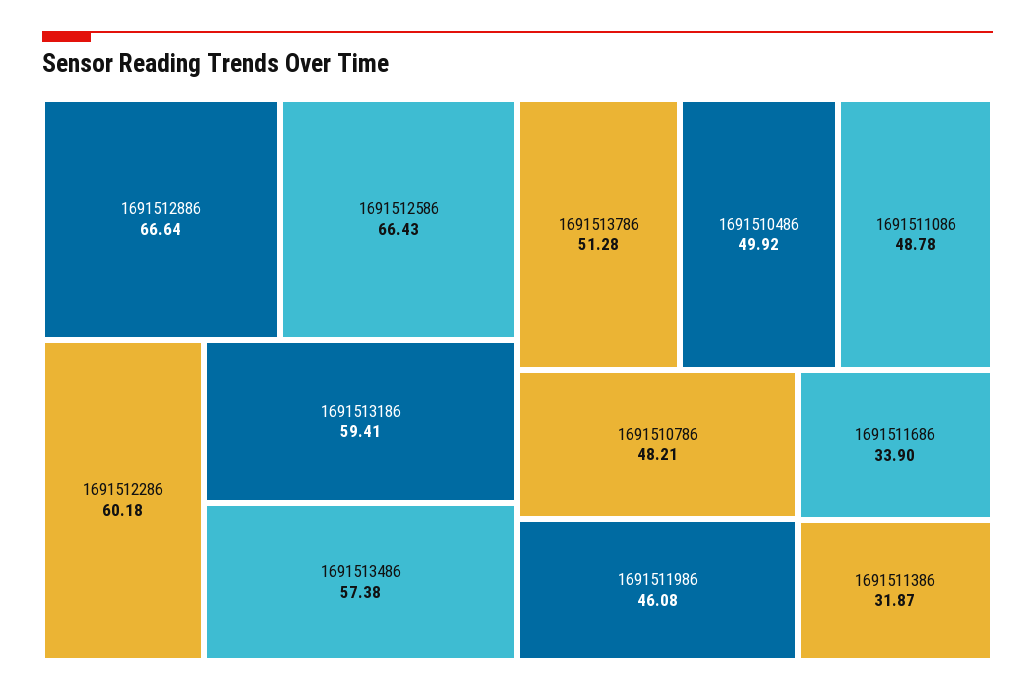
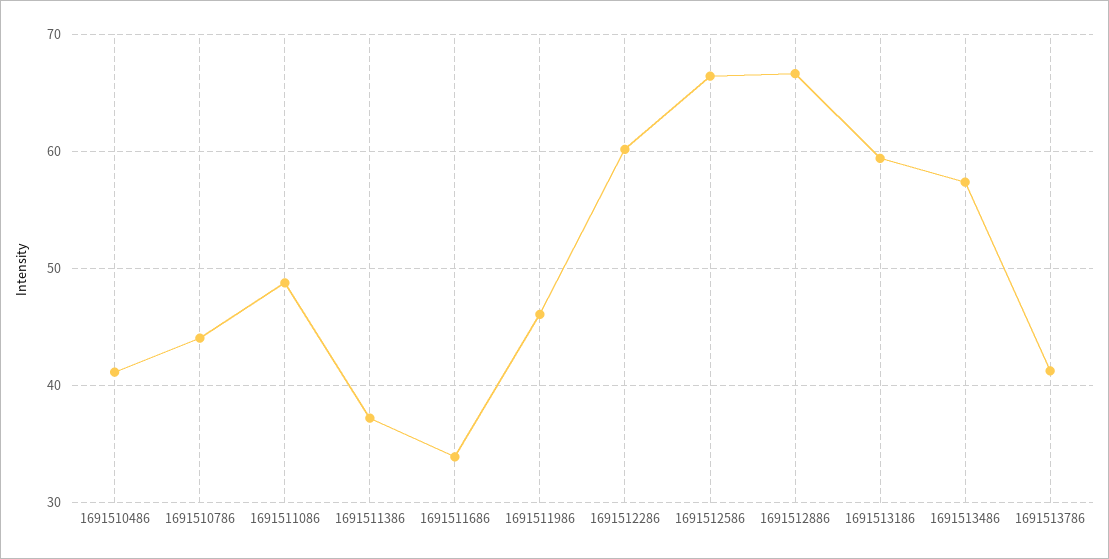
  {
    "1691512886": 66.64,
    "1691512586": 66.43,
    "1691512286": 60.18,
    "1691513186": 59.41,
    "1691513486": 57.38,
-   "1691513786": 51.28,
+   "1691513786": 41,
-   "1691510486": 49.92,
+   "1691510486": 41,
    "1691511086": 48.78,
-   "1691510786": 48.21,
+   "1691510786": 44,
    "1691511986": 46.08,
    "1691511686": 33.9,
-   "1691511386": 31.87
+   "1691511386": 37
  }

